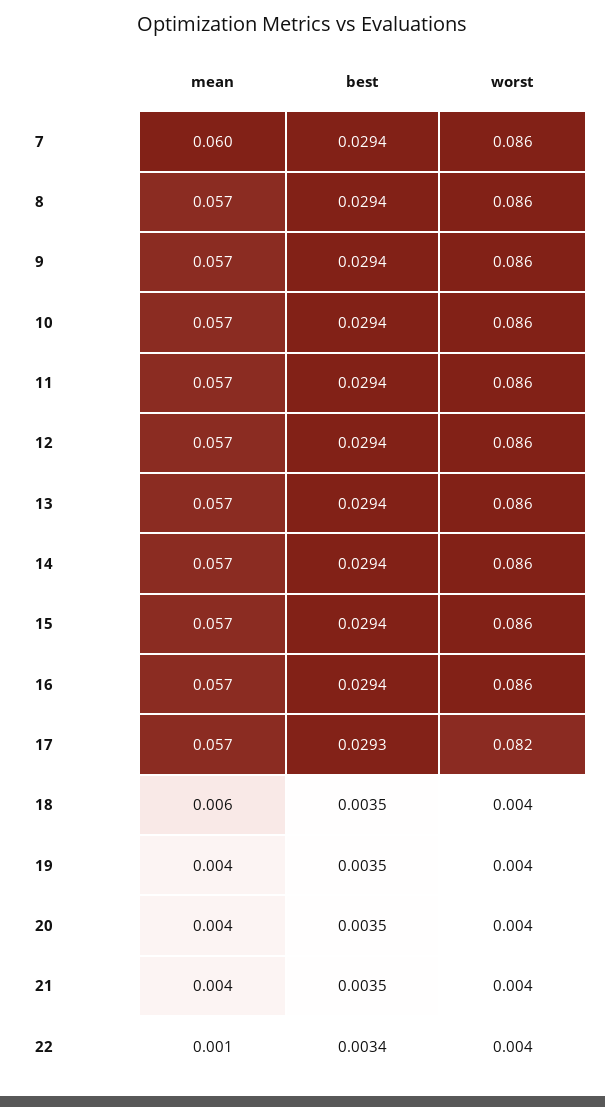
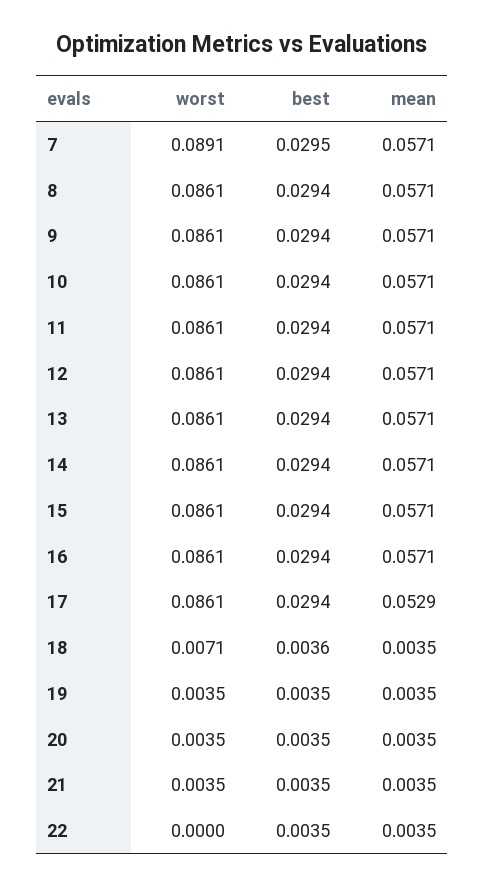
  {
    "mean": {
-     "7": 0.06,
+     "7": 0.0571,
      "8": 0.0571,
      "9": 0.0571,
      "10": 0.0571,
      "11": 0.0571,
      "12": 0.0571,
      "13": 0.0571,
      "14": 0.0571,
      "15": 0.0571,
      "16": 0.0571,
-     "17": 0.057,
+     "17": 0.0529,
-     "18": 0.006,
+     "18": 0.0035,
      "19": 0.0035,
      "20": 0.0035,
      "21": 0.0035,
-     "22": 0.001
+     "22": 0.0035
    },
    "best": {
-     "7": 0.0294,
+     "7": 0.0295,
      "8": 0.0294,
      "9": 0.0294,
      "10": 0.0294,
      "11": 0.0294,
      "12": 0.0294,
      "13": 0.0294,
      "14": 0.0294,
      "15": 0.0294,
      "16": 0.0294,
-     "17": 0.0293,
+     "17": 0.0294,
-     "18": 0.0035,
+     "18": 0.0036,
      "19": 0.0035,
      "20": 0.0035,
      "21": 0.0035,
-     "22": 0.0034
+     "22": 0.0035
    },
    "worst": {
-     "7": 0.086,
+     "7": 0.0891,
      "8": 0.0861,
      "9": 0.0861,
      "10": 0.0861,
      "11": 0.0861,
      "12": 0.0861,
      "13": 0.0861,
      "14": 0.0861,
      "15": 0.0861,
      "16": 0.0861,
-     "17": 0.082,
+     "17": 0.0861,
-     "18": 0.004,
+     "18": 0.0071,
      "19": 0.0035,
      "20": 0.0035,
      "21": 0.0035,
-     "22": 0.004
+     "22": 0
    }
  }

